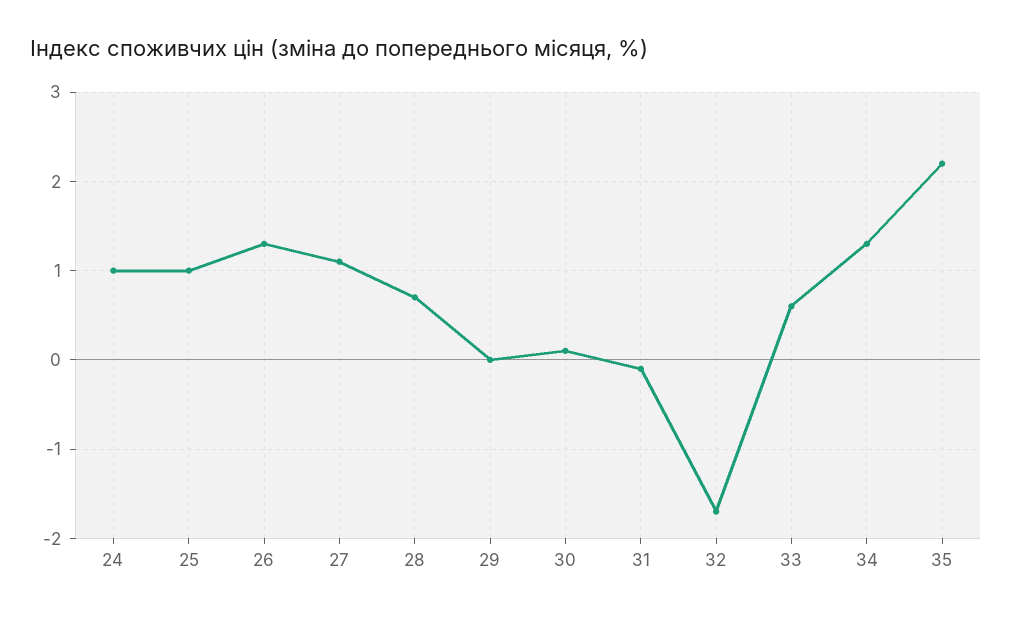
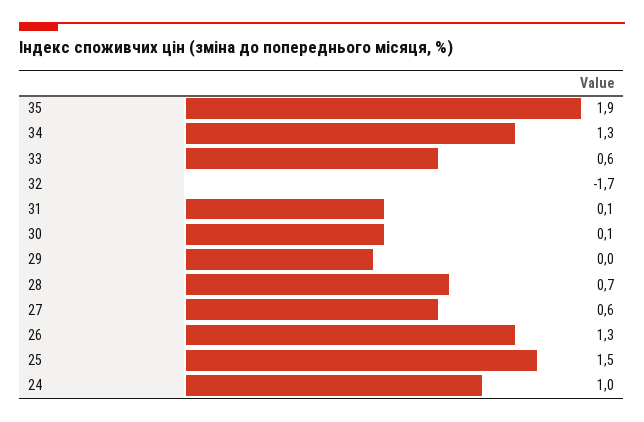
  {
    "24": 1,
-   "25": 1,
+   "25": 1.5,
    "26": 1.3,
-   "27": 1.1,
+   "27": 0.6,
    "28": 0.7,
    "29": 0,
    "30": 0.1,
-   "31": -0.1,
+   "31": 0.1,
    "32": -1.7,
    "33": 0.6,
    "34": 1.3,
-   "35": 2.2
+   "35": 1.9
  }

